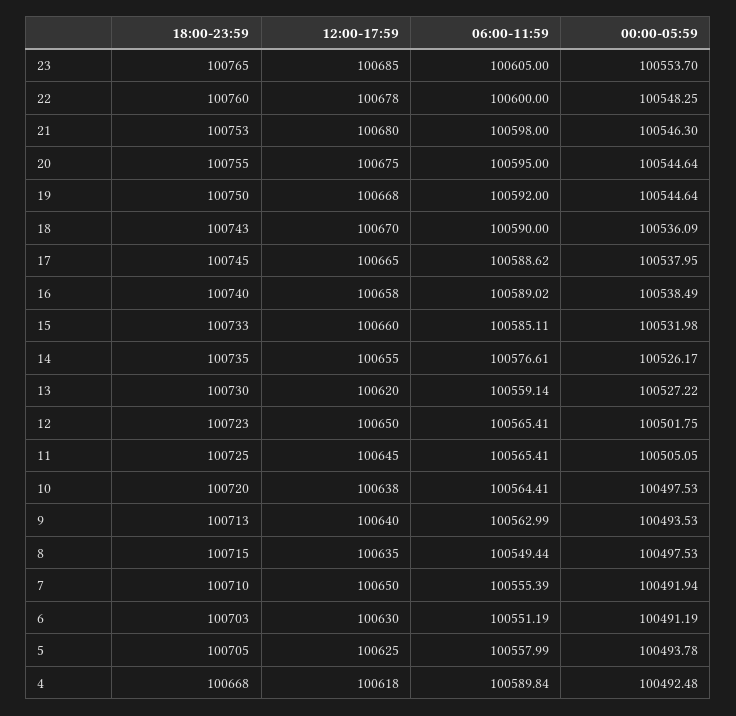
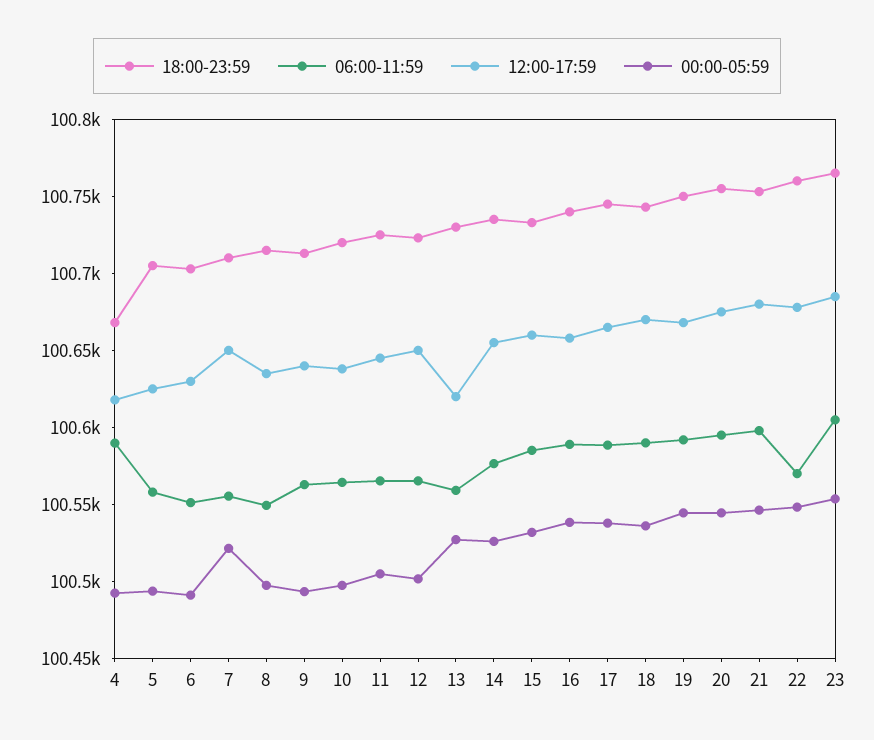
  {
    "18:00-23:59": {
      "23": 100765,
      "22": 100760,
      "21": 100753,
      "20": 100755,
      "19": 100750,
      "18": 100743,
      "17": 100745,
      "16": 100740,
      "15": 100733,
      "14": 100735,
      "13": 100730,
      "12": 100723,
      "11": 100725,
      "10": 100720,
      "9": 100713,
      "8": 100715,
      "7": 100710,
      "6": 100703,
      "5": 100705,
      "4": 100668
    },
    "12:00-17:59": {
      "23": 100685,
      "22": 100678,
      "21": 100680,
      "20": 100675,
      "19": 100668,
      "18": 100670,
      "17": 100665,
      "16": 100658,
      "15": 100660,
      "14": 100655,
      "13": 100620,
      "12": 100650,
      "11": 100645,
      "10": 100638,
      "9": 100640,
      "8": 100635,
      "7": 100650,
      "6": 100630,
      "5": 100625,
      "4": 100618
    },
    "06:00-11:59": {
      "23": 100605,
-     "22": 100600,
+     "22": 100570,
      "21": 100598,
      "20": 100595,
      "19": 100592,
      "18": 100590,
      "17": 100588.62,
      "16": 100589.02,
      "15": 100585.11,
      "14": 100576.61,
      "13": 100559.14,
      "12": 100565.41,
      "11": 100565.41,
      "10": 100564.41,
      "9": 100562.99,
      "8": 100549.44,
      "7": 100555.39,
      "6": 100551.19,
      "5": 100557.99,
      "4": 100589.84
    },
    "00:00-05:59": {
      "23": 100553.7,
      "22": 100548.25,
      "21": 100546.3,
      "20": 100544.64,
      "19": 100544.64,
      "18": 100536.09,
      "17": 100537.95,
      "16": 100538.49,
      "15": 100531.98,
      "14": 100526.17,
      "13": 100527.22,
      "12": 100501.75,
      "11": 100505.05,
      "10": 100497.53,
      "9": 100493.53,
      "8": 100497.53,
-     "7": 100491.94,
+     "7": 100520,
      "6": 100491.19,
      "5": 100493.78,
      "4": 100492.48
    }
  }

